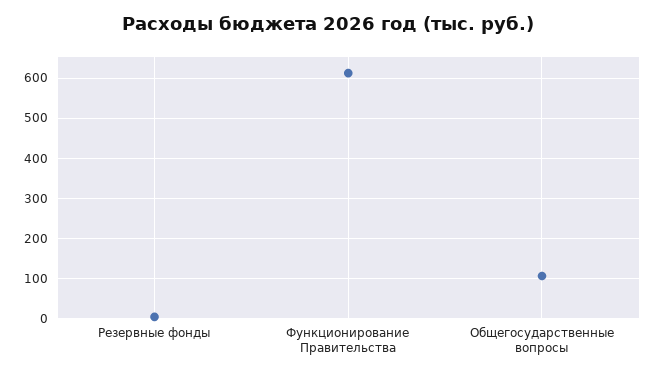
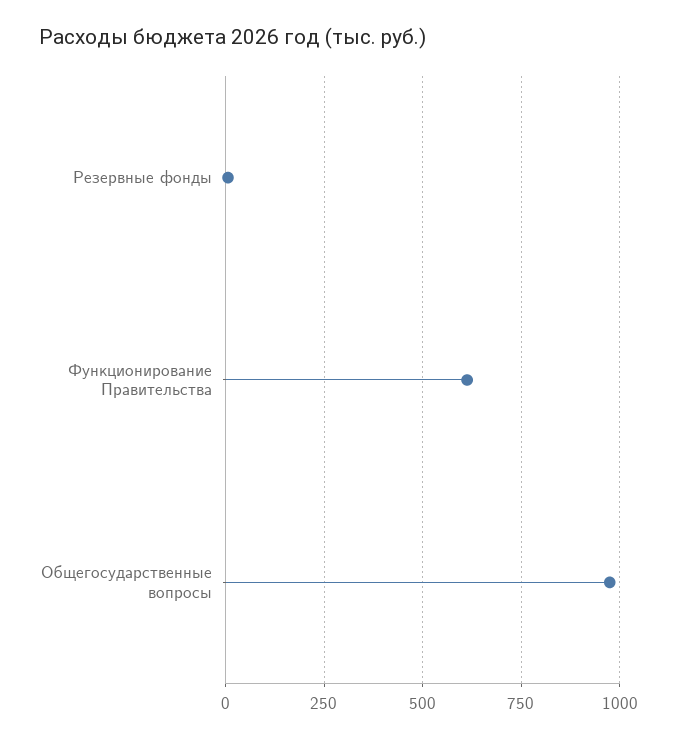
  {
    "Резервные фонды": 0,
    "Функционирование Правительства": 620,
-   "Общегосударственные вопросы": 100
+   "Общегосударственные вопросы": 975
  }

